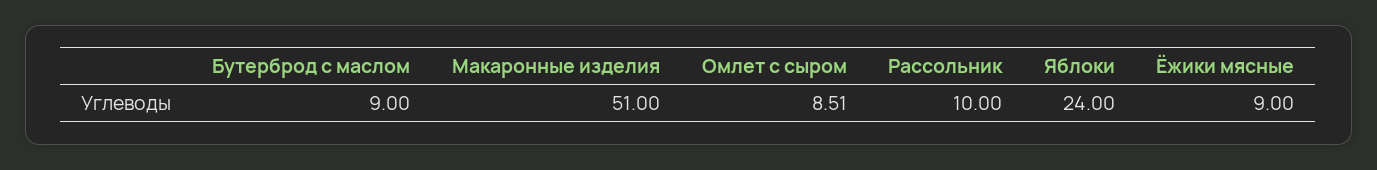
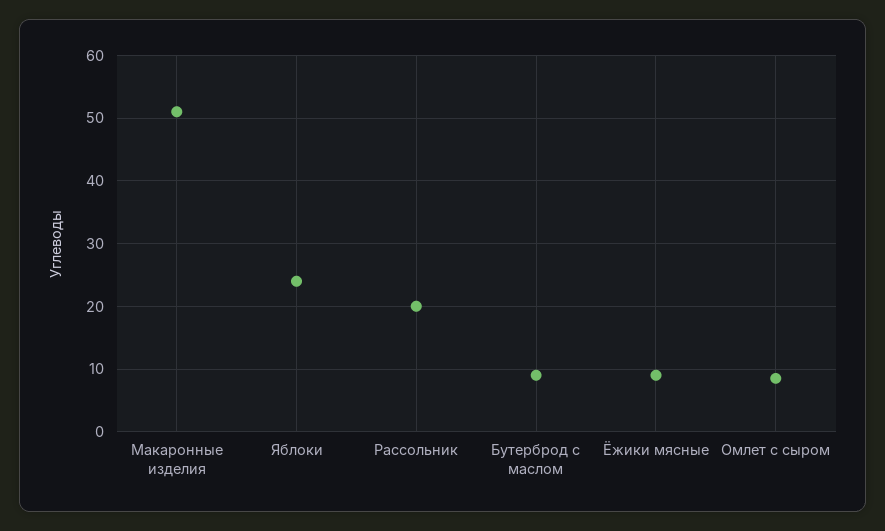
  {
    "Бутерброд с маслом": 9,
    "Макаронные изделия": 51,
    "Омлет с сыром": 8.51,
-   "Рассольник": 10,
+   "Рассольник": 20,
    "Яблоки": 24,
    "Ёжики мясные": 9
  }

